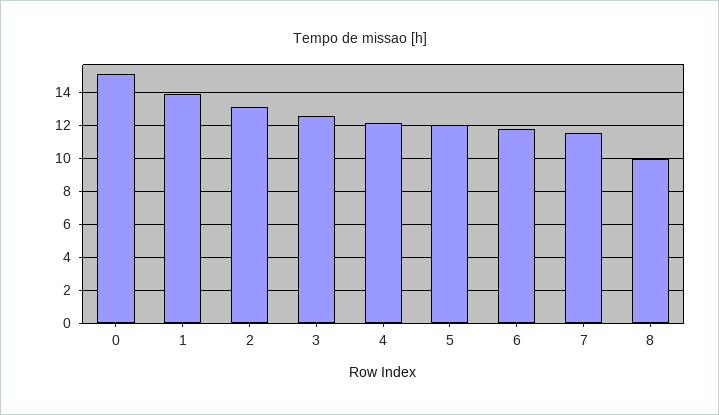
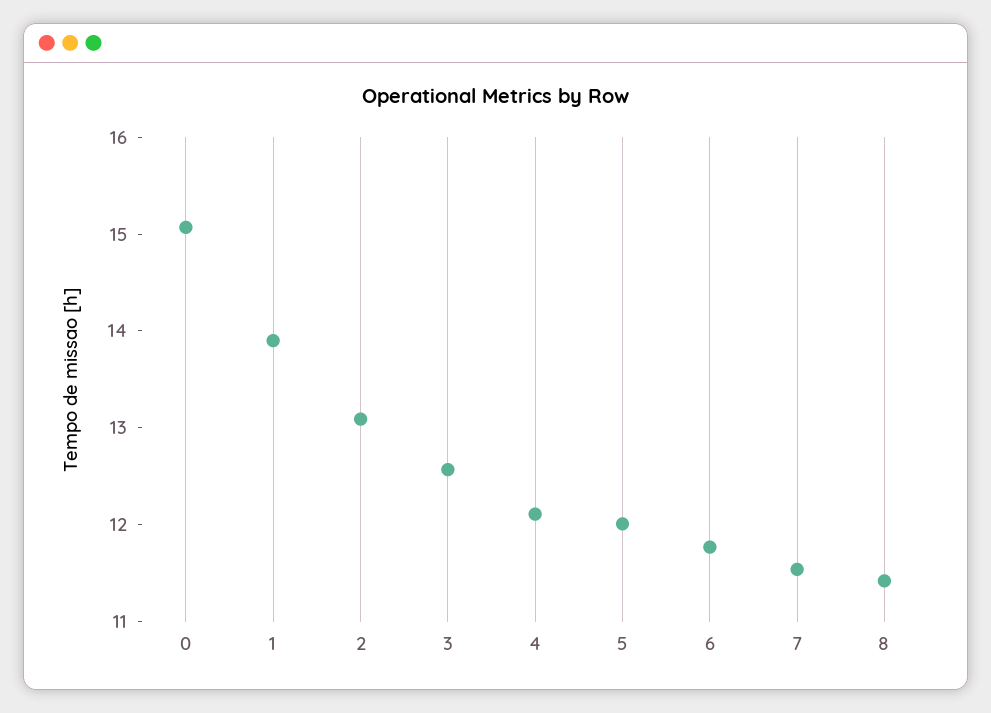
  {
    "0": 15,
    "1": 14,
    "2": 13,
    "3": 12.6,
    "4": 12.2,
    "5": 12,
    "6": 11.8,
    "7": 11.6,
-   "8": 10
+   "8": 11.4
  }

